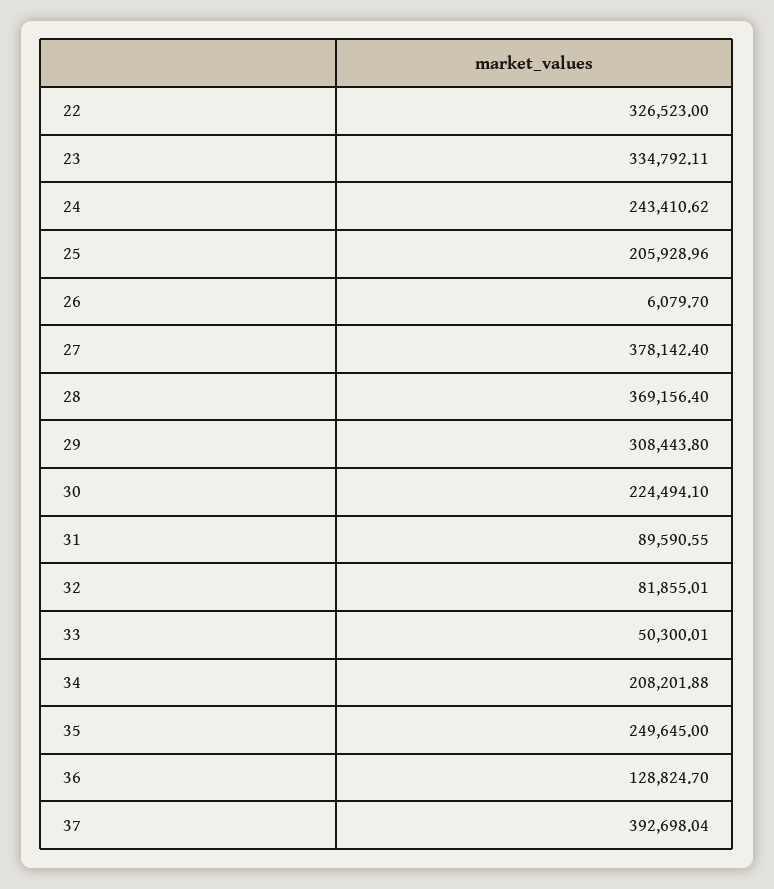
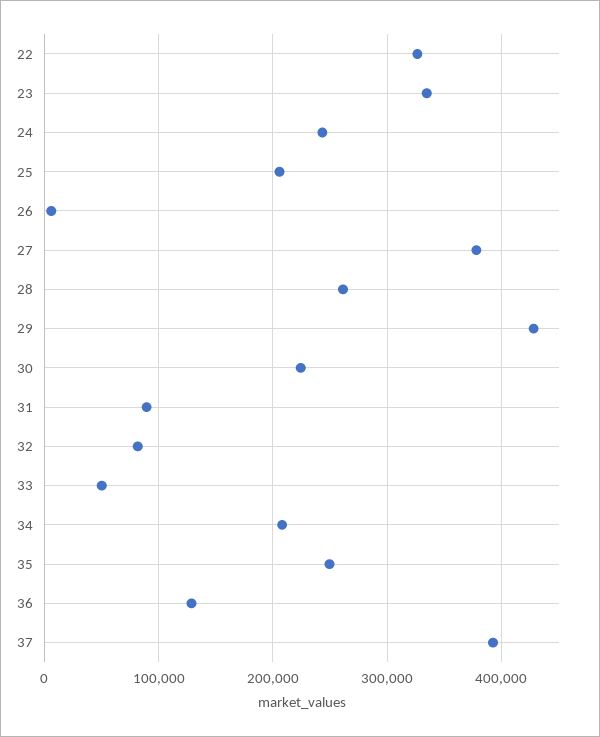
  {
    "22": 326523,
    "23": 334792.11,
    "24": 243410.62,
    "25": 205928.96,
    "26": 6079.7,
    "27": 378142.4,
-   "28": 369156.4,
+   "28": 260000,
-   "29": 308443.8,
+   "29": 430000,
    "30": 224494.1,
    "31": 89590.55,
    "32": 81855.01,
    "33": 50300.01,
    "34": 208201.88,
    "35": 249645,
    "36": 128824.7,
    "37": 392698.04
  }

